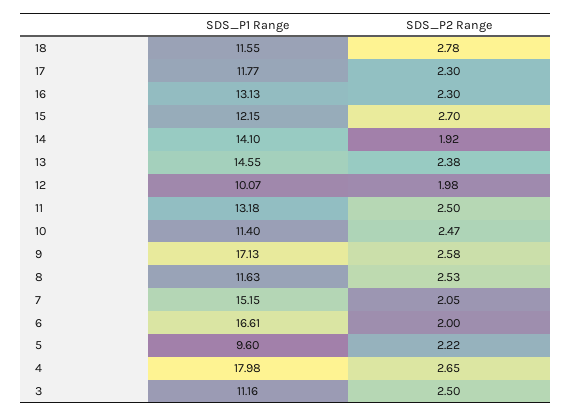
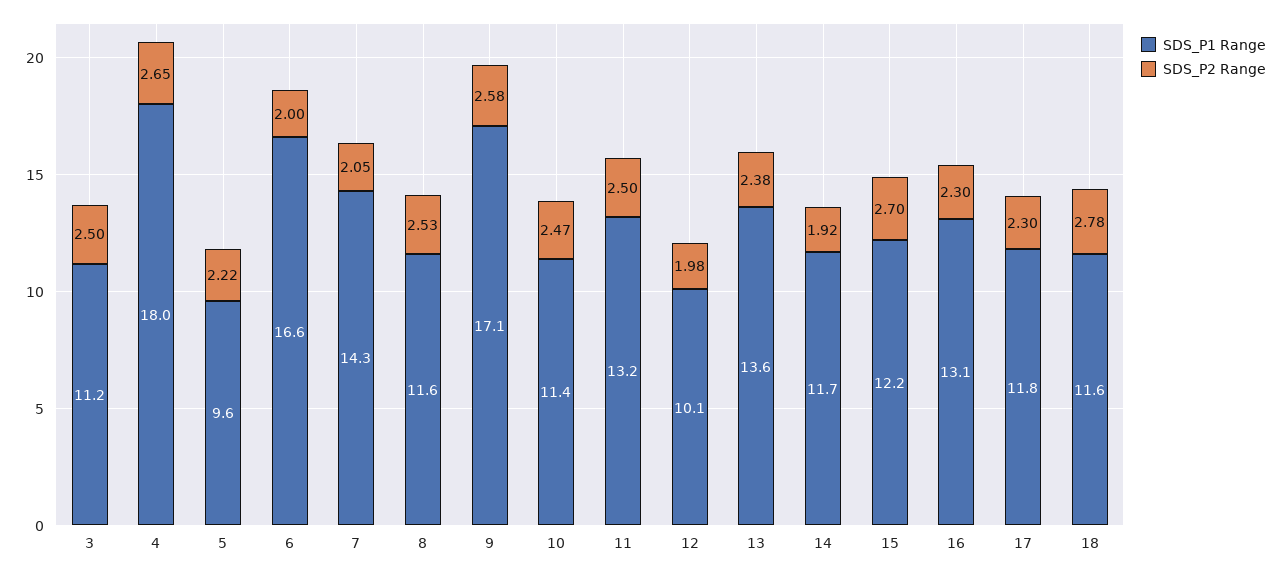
  {
    "SDS_P1 Range": {
      "18": 11.55,
      "17": 11.77,
      "16": 13.13,
      "15": 12.15,
-     "14": 14.1,
+     "14": 11.7,
-     "13": 14.55,
+     "13": 13.6,
      "12": 10.07,
      "11": 13.18,
      "10": 11.4,
      "9": 17.13,
      "8": 11.63,
-     "7": 15.15,
+     "7": 14.3,
      "6": 16.61,
      "5": 9.6,
      "4": 17.98,
      "3": 11.16
    },
    "SDS_P2 Range": {
      "18": 2.78,
      "17": 2.3,
      "16": 2.3,
      "15": 2.7,
      "14": 1.92,
      "13": 2.38,
      "12": 1.98,
      "11": 2.5,
      "10": 2.47,
      "9": 2.58,
      "8": 2.53,
      "7": 2.05,
      "6": 2,
      "5": 2.22,
      "4": 2.65,
      "3": 2.5
    }
  }

